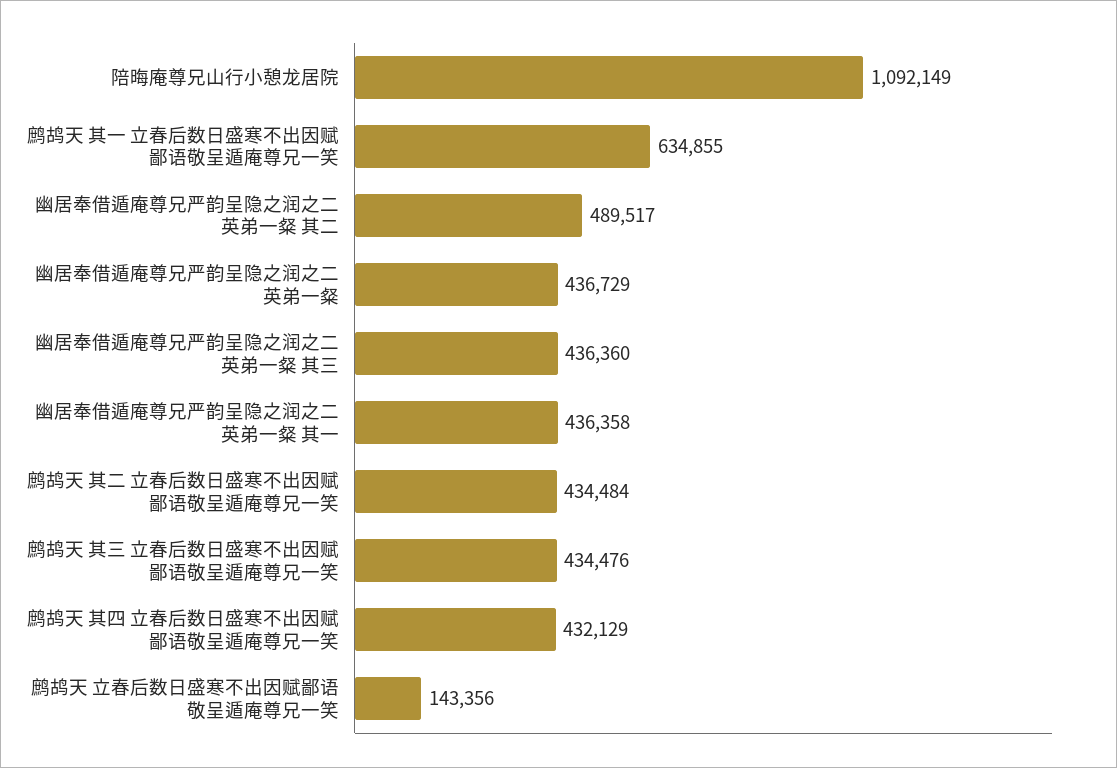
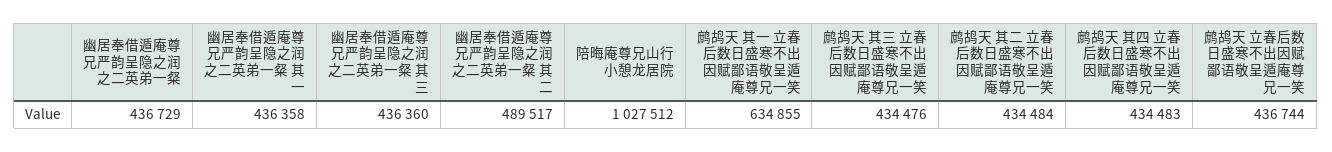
  {
-   "陪晦庵尊兄山行小憩龙居院": 1092149,
+   "陪晦庵尊兄山行小憩龙居院": 1027512,
    "鹧鸪天 其一 立春后数日盛寒不出因赋鄙语敬呈遁庵尊兄一笑": 634855,
    "幽居奉借遁庵尊兄严韵呈隐之润之二英弟一粲 其二": 489517,
    "幽居奉借遁庵尊兄严韵呈隐之润之二英弟一粲": 436729,
    "幽居奉借遁庵尊兄严韵呈隐之润之二英弟一粲 其三": 436360,
    "幽居奉借遁庵尊兄严韵呈隐之润之二英弟一粲 其一": 436358,
    "鹧鸪天 其二 立春后数日盛寒不出因赋鄙语敬呈遁庵尊兄一笑": 434484,
    "鹧鸪天 其三 立春后数日盛寒不出因赋鄙语敬呈遁庵尊兄一笑": 434476,
-   "鹧鸪天 其四 立春后数日盛寒不出因赋鄙语敬呈遁庵尊兄一笑": 432129,
+   "鹧鸪天 其四 立春后数日盛寒不出因赋鄙语敬呈遁庵尊兄一笑": 434483,
-   "鹧鸪天 立春后数日盛寒不出因赋鄙语敬呈遁庵尊兄一笑": 143356
+   "鹧鸪天 立春后数日盛寒不出因赋鄙语敬呈遁庵尊兄一笑": 436744
  }

